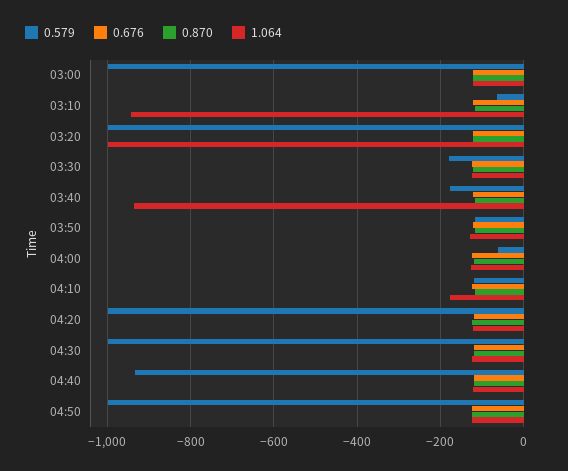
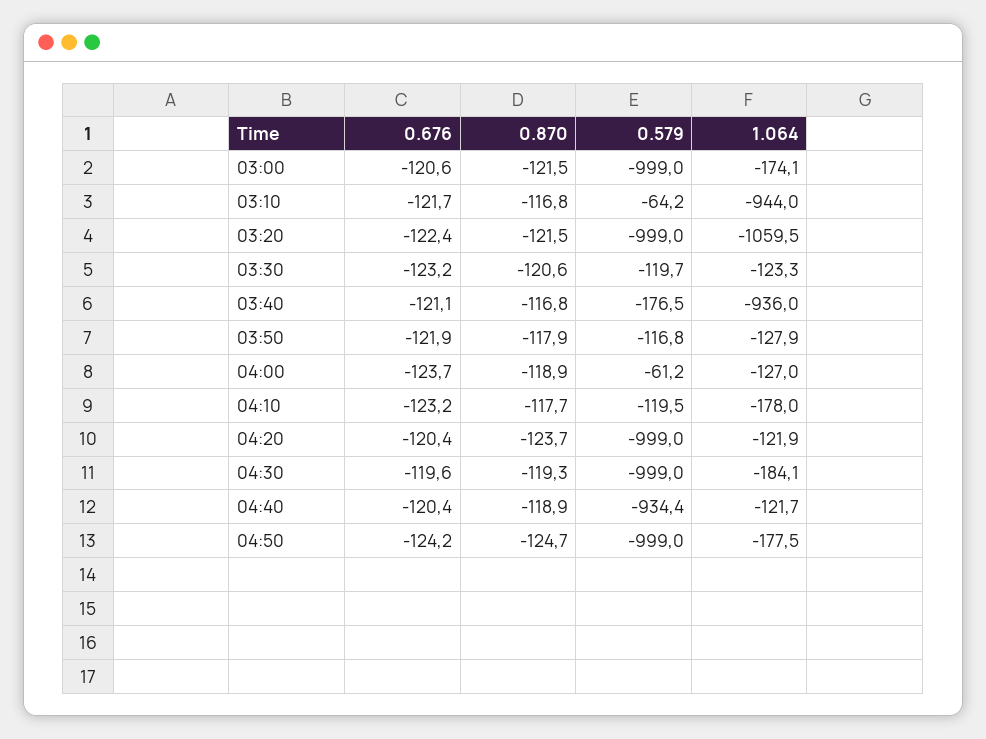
  {
    "0.579": {
      "03:00": -999,
      "03:10": -64.2,
      "03:20": -999,
-     "03:30": -180,
+     "03:30": -119.7,
      "03:40": -176.5,
      "03:50": -116.8,
      "04:00": -61.2,
      "04:10": -119.5,
      "04:20": -999,
      "04:30": -999,
      "04:40": -934.4,
      "04:50": -999
    },
    "0.676": {
      "03:00": -120.6,
      "03:10": -121.7,
      "03:20": -122.4,
      "03:30": -123.2,
      "03:40": -121.1,
      "03:50": -121.9,
      "04:00": -123.7,
      "04:10": -123.2,
      "04:20": -120.4,
      "04:30": -119.6,
      "04:40": -120.4,
      "04:50": -124.2
    },
    "0.870": {
      "03:00": -121.5,
      "03:10": -116.8,
      "03:20": -121.5,
      "03:30": -120.6,
      "03:40": -116.8,
      "03:50": -117.9,
      "04:00": -118.9,
      "04:10": -117.7,
      "04:20": -123.7,
      "04:30": -119.3,
      "04:40": -118.9,
      "04:50": -124.7
    },
    "1.064": {
-     "03:00": -120,
+     "03:00": -174.1,
      "03:10": -944,
-     "03:20": -1000,
+     "03:20": -1059.5,
      "03:30": -123.3,
      "03:40": -936,
      "03:50": -127.9,
      "04:00": -127,
      "04:10": -178,
      "04:20": -121.9,
-     "04:30": -120,
+     "04:30": -184.1,
      "04:40": -121.7,
-     "04:50": -120
+     "04:50": -177.5
    }
  }

